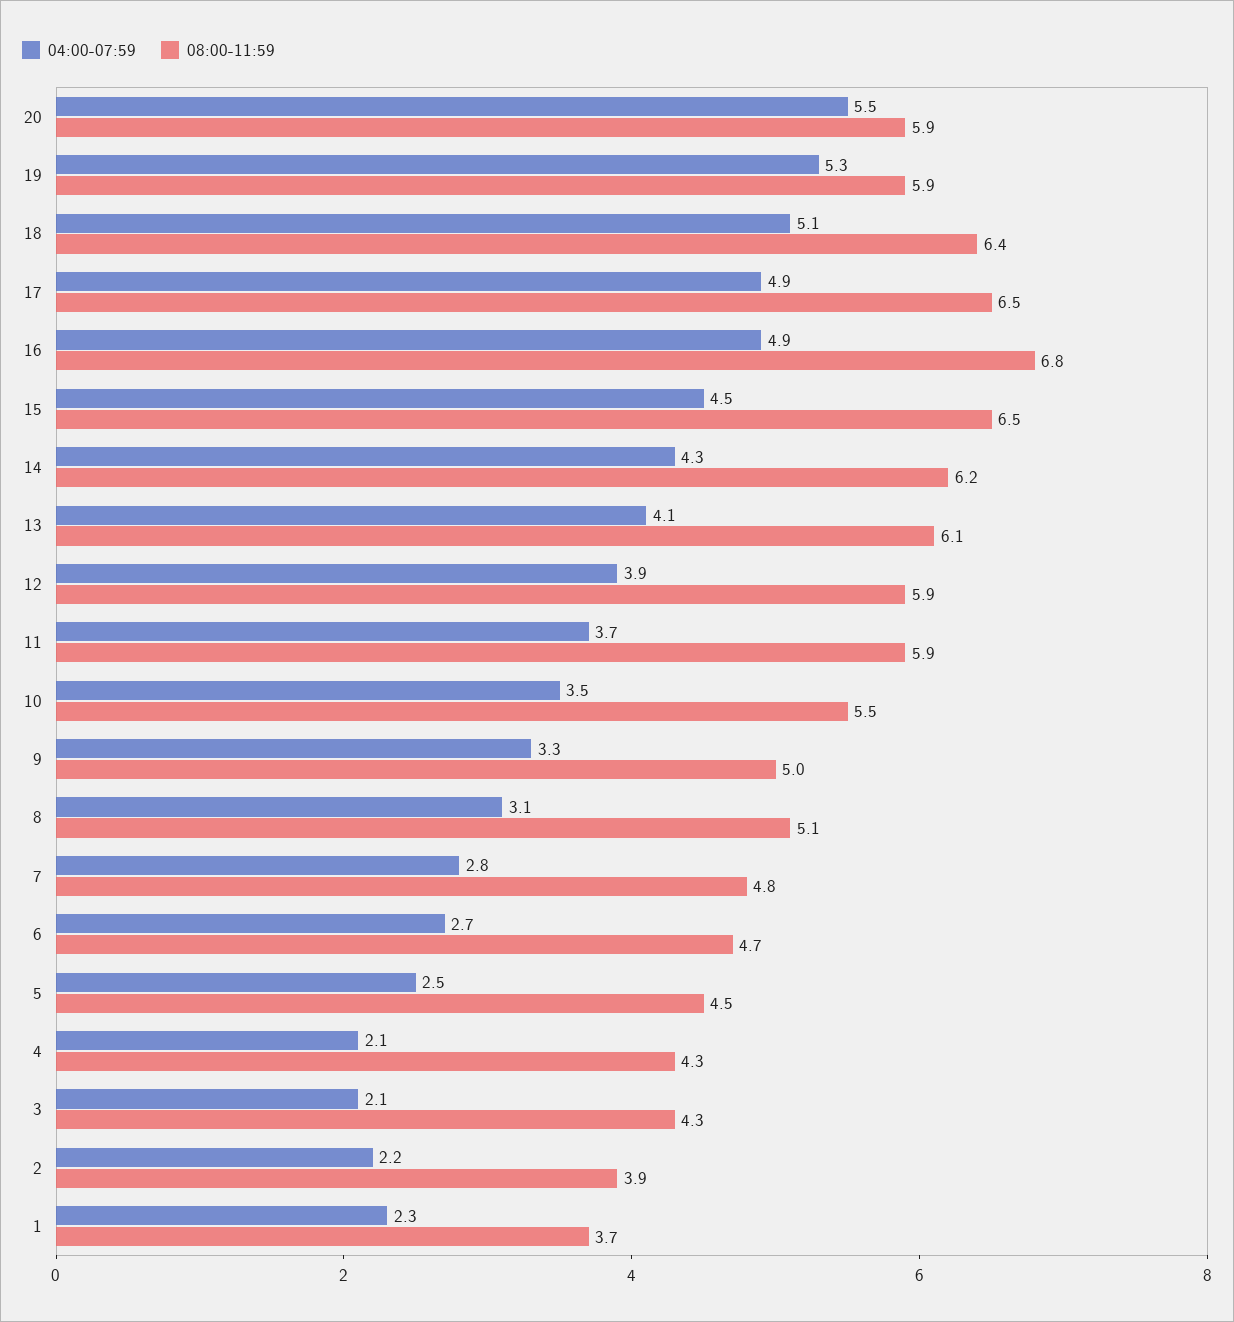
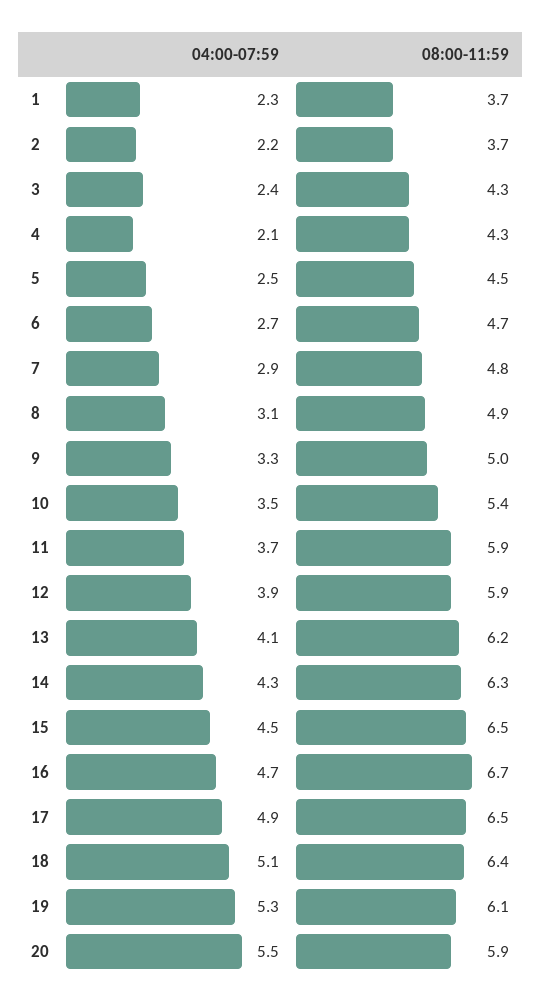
  {
    "04:00-07:59": {
      "20": 5.5,
      "19": 5.3,
      "18": 5.1,
      "17": 4.9,
-     "16": 4.9,
+     "16": 4.7,
      "15": 4.5,
      "14": 4.3,
      "13": 4.1,
      "12": 3.9,
      "11": 3.7,
      "10": 3.5,
      "9": 3.3,
      "8": 3.1,
-     "7": 2.8,
+     "7": 2.9,
      "6": 2.7,
      "5": 2.5,
      "4": 2.1,
-     "3": 2.1,
+     "3": 2.4,
      "2": 2.2,
      "1": 2.3
    },
    "08:00-11:59": {
      "20": 5.9,
-     "19": 5.9,
+     "19": 6.1,
      "18": 6.4,
      "17": 6.5,
-     "16": 6.8,
+     "16": 6.7,
      "15": 6.5,
-     "14": 6.2,
+     "14": 6.3,
-     "13": 6.1,
+     "13": 6.2,
      "12": 5.9,
      "11": 5.9,
-     "10": 5.5,
+     "10": 5.4,
      "9": 5,
-     "8": 5.1,
+     "8": 4.9,
      "7": 4.8,
      "6": 4.7,
      "5": 4.5,
      "4": 4.3,
      "3": 4.3,
-     "2": 3.9,
+     "2": 3.7,
      "1": 3.7
    }
  }

